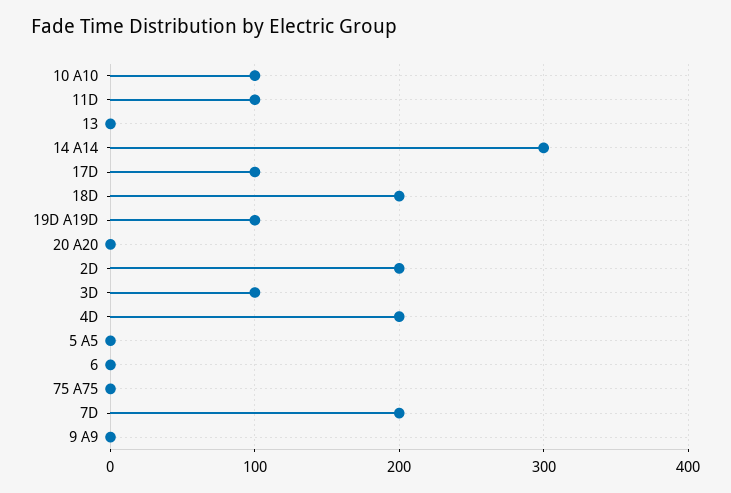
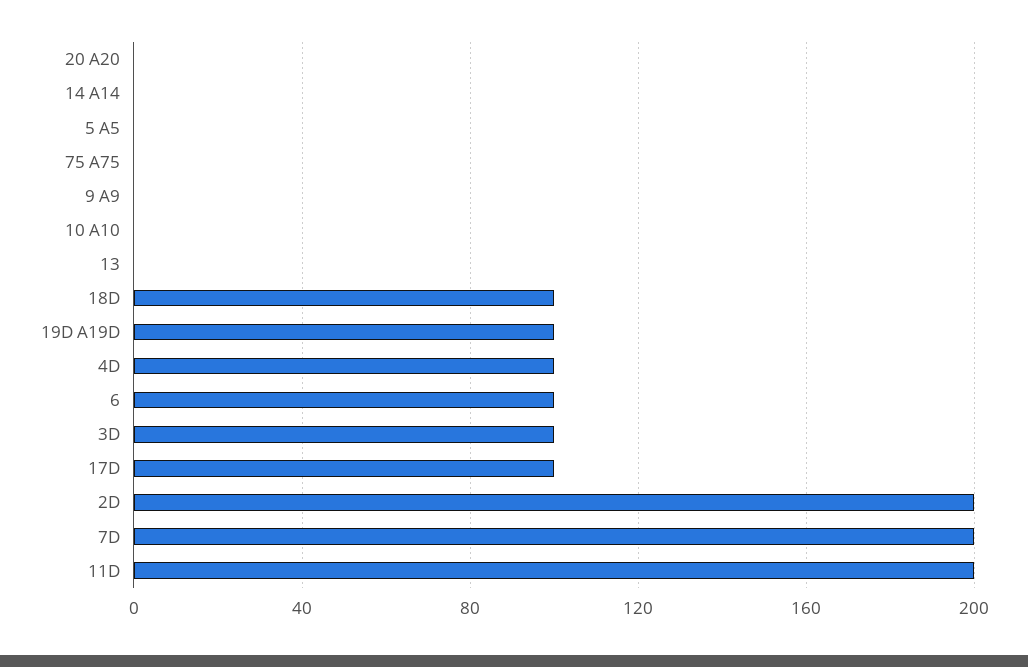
  {
-   "10 A10": 100,
+   "10 A10": 0,
-   "11D": 100,
+   "11D": 200,
    "13": 0,
-   "14 A14": 300,
+   "14 A14": 0,
    "17D": 100,
-   "18D": 200,
+   "18D": 100,
    "19D A19D": 100,
    "20 A20": 0,
    "2D": 200,
    "3D": 100,
-   "4D": 200,
+   "4D": 100,
    "5 A5": 0,
-   "6": 0,
+   "6": 100,
    "75 A75": 0,
    "7D": 200,
    "9 A9": 0
  }

